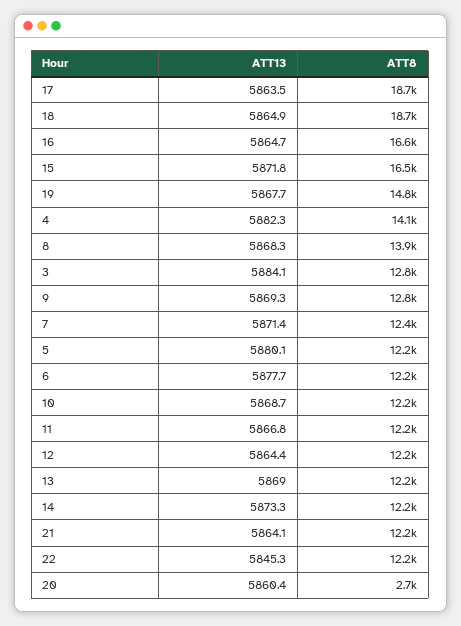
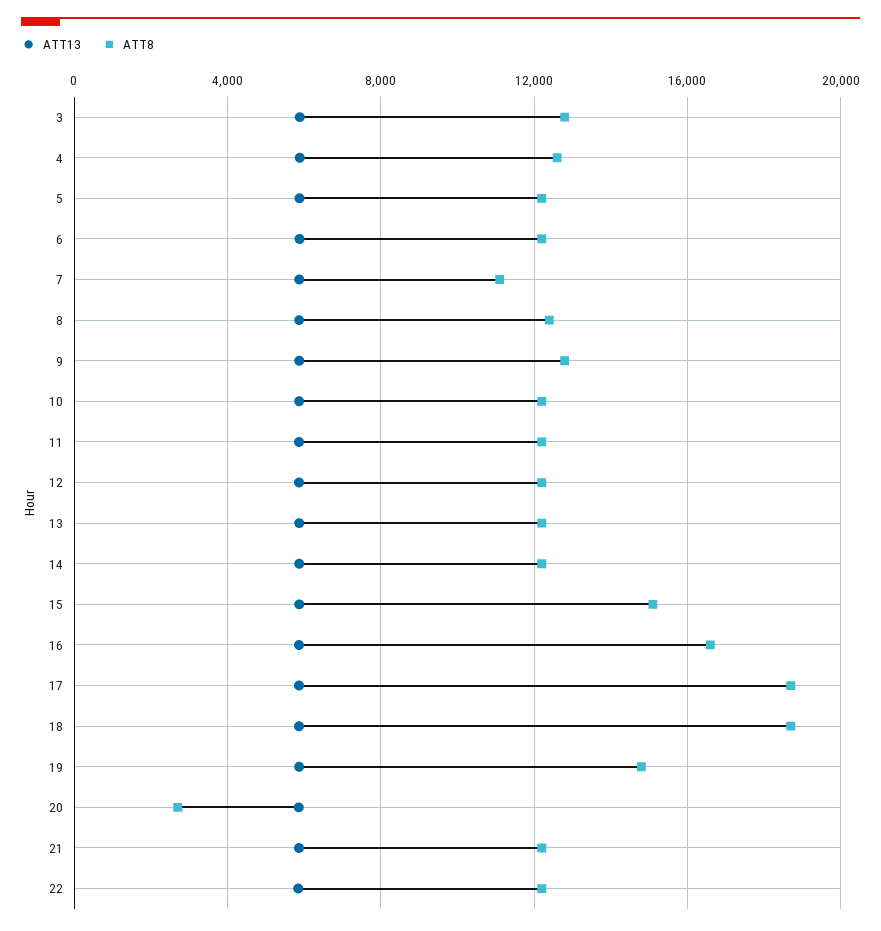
  {
    "ATT13": {
      "17": 5863.5,
      "18": 5864.9,
      "16": 5864.7,
      "15": 5871.8,
      "19": 5867.7,
      "4": 5882.3,
      "8": 5868.3,
      "3": 5884.1,
      "9": 5869.3,
      "7": 5871.4,
      "5": 5880.1,
      "6": 5877.7,
      "10": 5868.7,
      "11": 5866.8,
      "12": 5864.4,
      "13": 5869,
      "14": 5873.3,
      "21": 5864.1,
      "22": 5845.3,
      "20": 5860.4
    },
    "ATT8": {
      "17": 18700,
      "18": 18700,
      "16": 16600,
-     "15": 16500,
+     "15": 15000,
      "19": 14800,
-     "4": 14100,
+     "4": 12500,
-     "8": 13900,
+     "8": 12500,
      "3": 12800,
      "9": 12800,
-     "7": 12400,
+     "7": 11000,
      "5": 12200,
      "6": 12200,
      "10": 12200,
      "11": 12200,
      "12": 12200,
      "13": 12200,
      "14": 12200,
      "21": 12200,
      "22": 12200,
      "20": 2700
    }
  }

